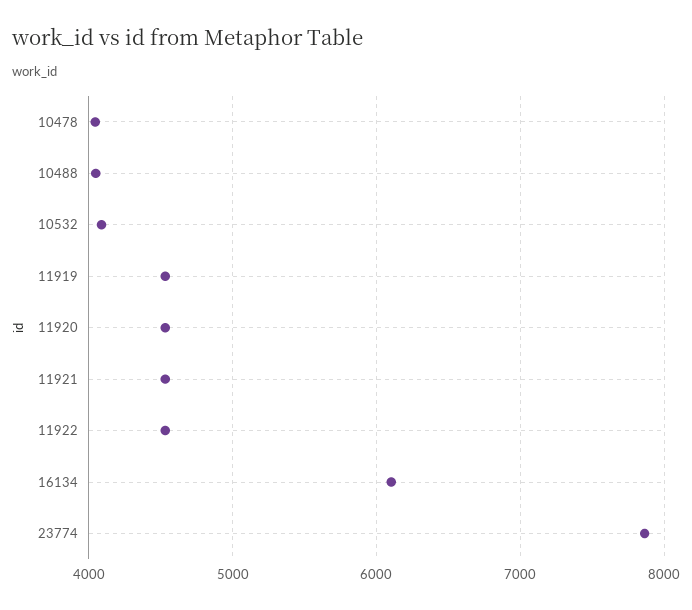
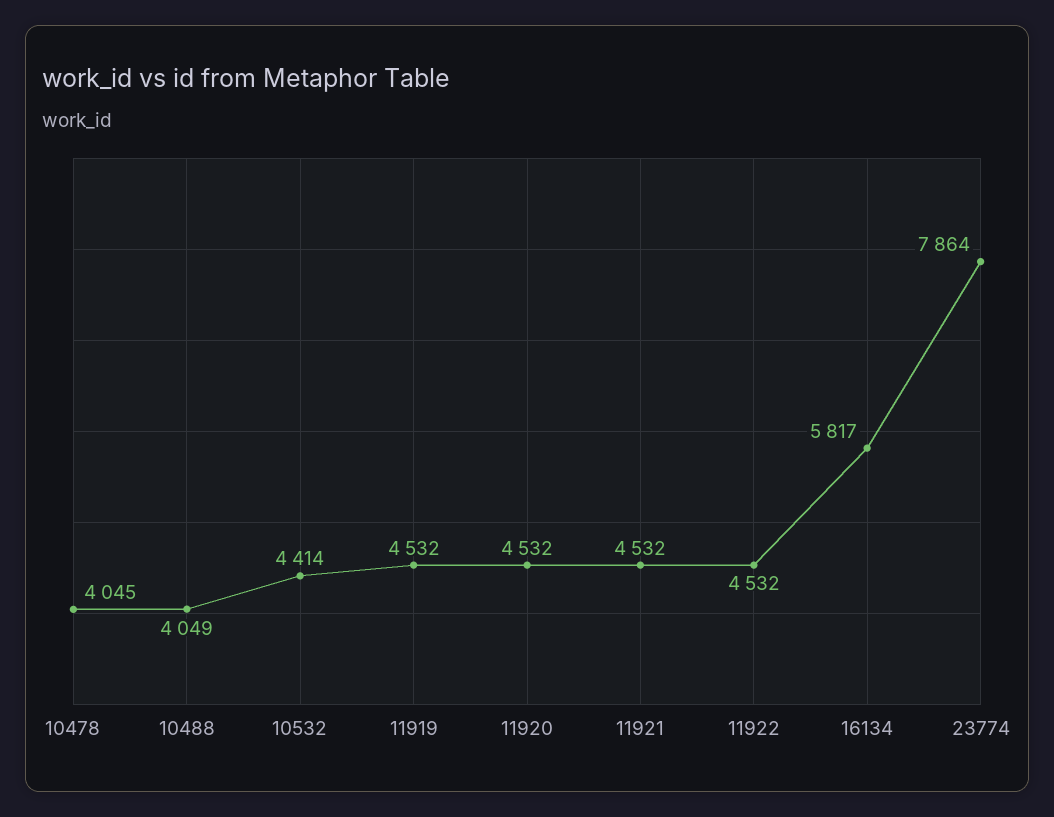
  {
    "10478": 4045,
    "10488": 4049,
-   "10532": 4100,
+   "10532": 4414,
    "11919": 4532,
    "11920": 4532,
    "11921": 4532,
    "11922": 4532,
-   "16134": 6100,
+   "16134": 5817,
    "23774": 7864
  }

